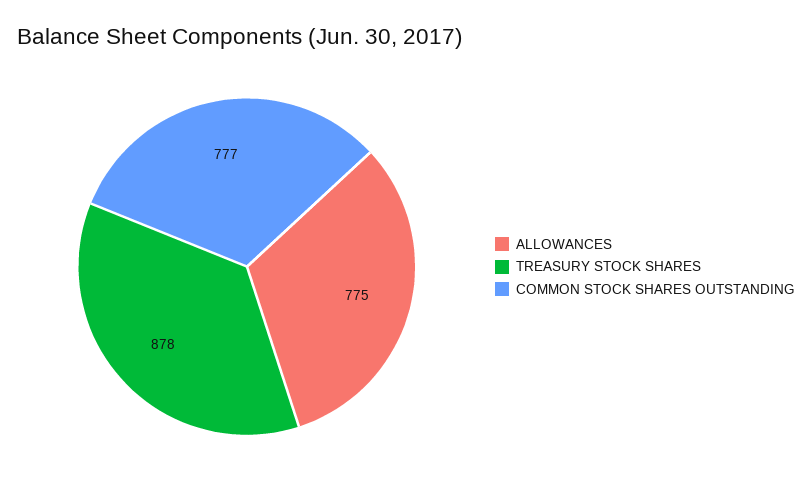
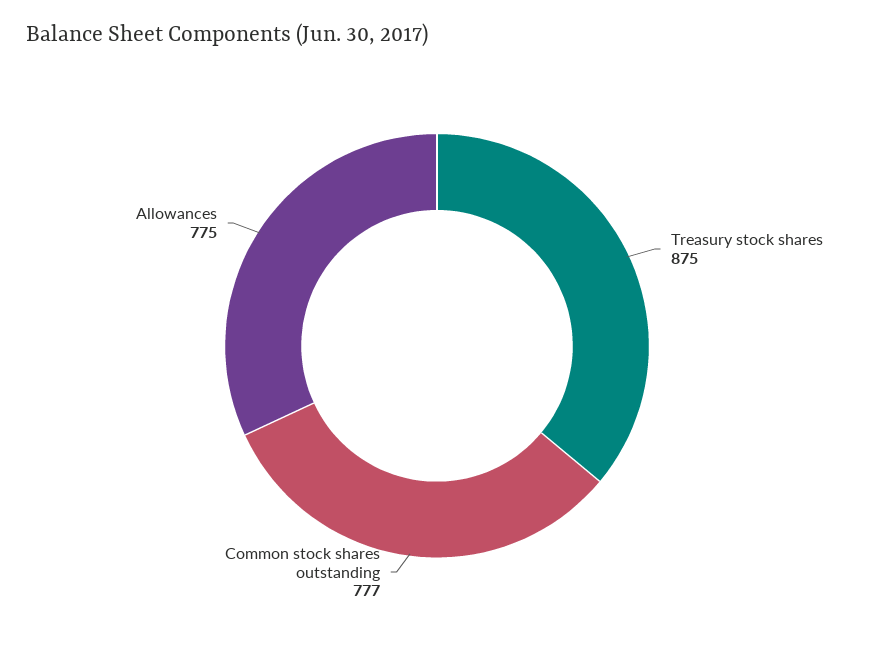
  {
    "ALLOWANCES": 775,
-   "TREASURY STOCK SHARES": 878,
+   "TREASURY STOCK SHARES": 875,
    "COMMON STOCK SHARES OUTSTANDING": 777
  }

